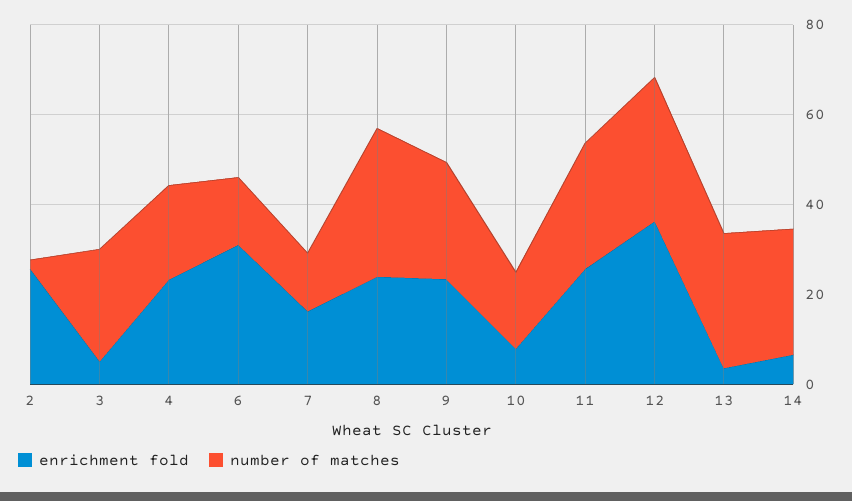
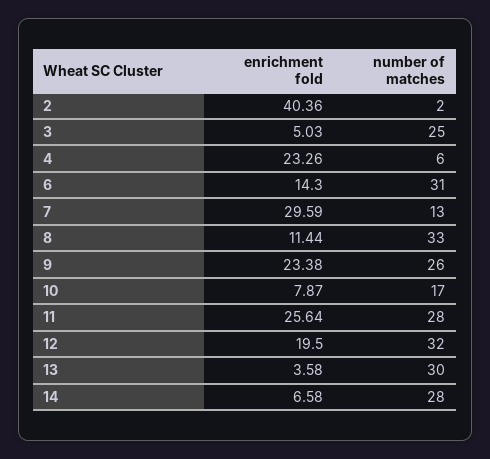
  {
    "enrichment fold": {
-     "2": 25,
+     "2": 40.36,
      "3": 5.03,
      "4": 23.26,
-     "6": 30,
+     "6": 14.3,
-     "7": 15,
+     "7": 29.59,
-     "8": 25,
+     "8": 11.44,
      "9": 23.38,
      "10": 7.87,
      "11": 25.64,
-     "12": 35,
+     "12": 19.5,
      "13": 3.58,
      "14": 6.58
    },
    "number of matches": {
      "2": 2,
      "3": 25,
-     "4": 20,
+     "4": 6,
-     "6": 15,
+     "6": 31,
      "7": 13,
      "8": 33,
      "9": 26,
      "10": 17,
      "11": 28,
      "12": 32,
      "13": 30,
      "14": 28
    }
  }

